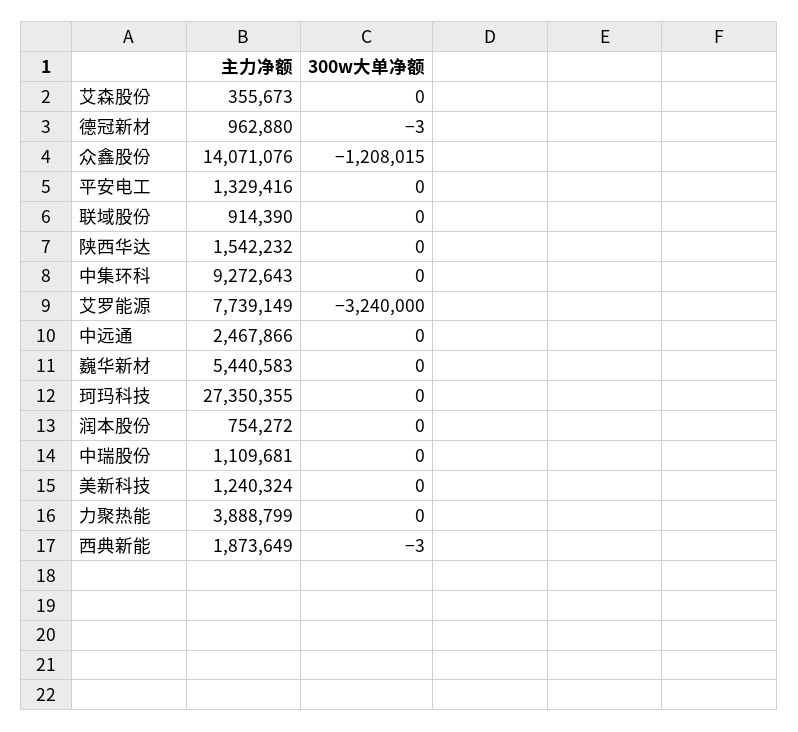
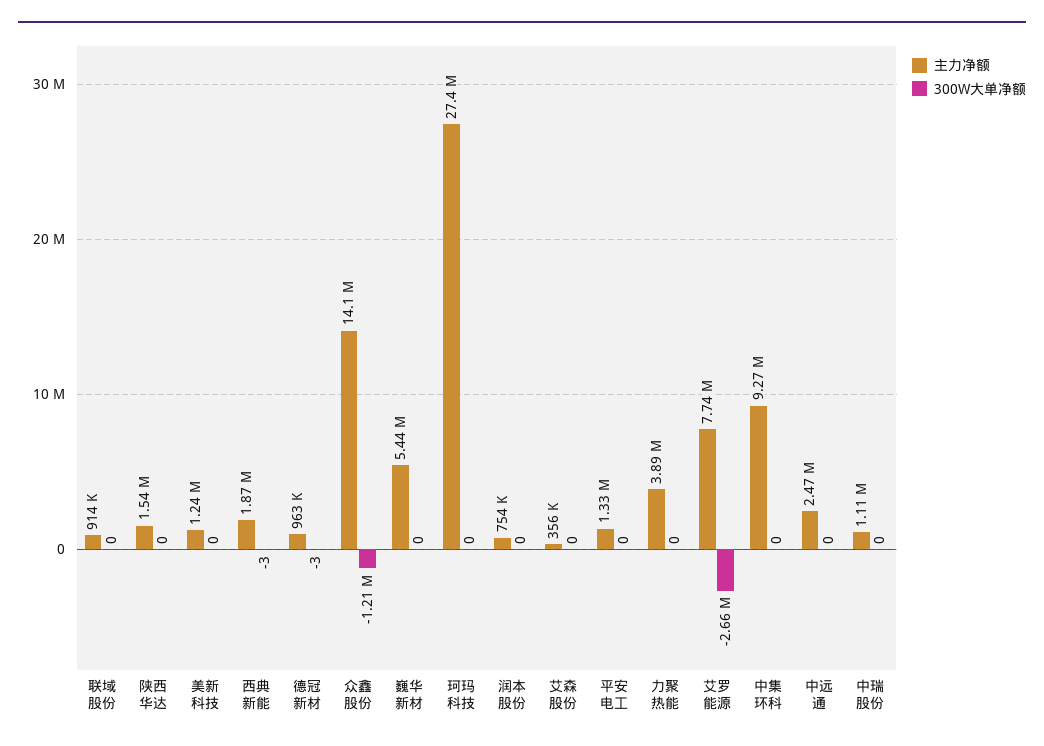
  {
    "主力净额": {
      "艾森股份": 355673,
      "德冠新材": 962880,
      "众鑫股份": 14071076,
      "平安电工": 1329416,
      "联域股份": 914390,
      "陕西华达": 1542232,
      "中集环科": 9272643,
      "艾罗能源": 7739149,
      "中远通": 2467866,
      "巍华新材": 5440583,
      "珂玛科技": 27350355,
      "润本股份": 754272,
      "中瑞股份": 1109681,
      "美新科技": 1240324,
      "力聚热能": 3888799,
      "西典新能": 1873649
    },
    "300w大单净额": {
      "艾森股份": 0,
      "德冠新材": -3,
      "众鑫股份": -1208015,
      "平安电工": 0,
      "联域股份": 0,
      "陕西华达": 0,
      "中集环科": 0,
-     "艾罗能源": -3240000,
+     "艾罗能源": -2660000,
      "中远通": 0,
      "巍华新材": 0,
      "珂玛科技": 0,
      "润本股份": 0,
      "中瑞股份": 0,
      "美新科技": 0,
      "力聚热能": 0,
      "西典新能": -3
    }
  }

